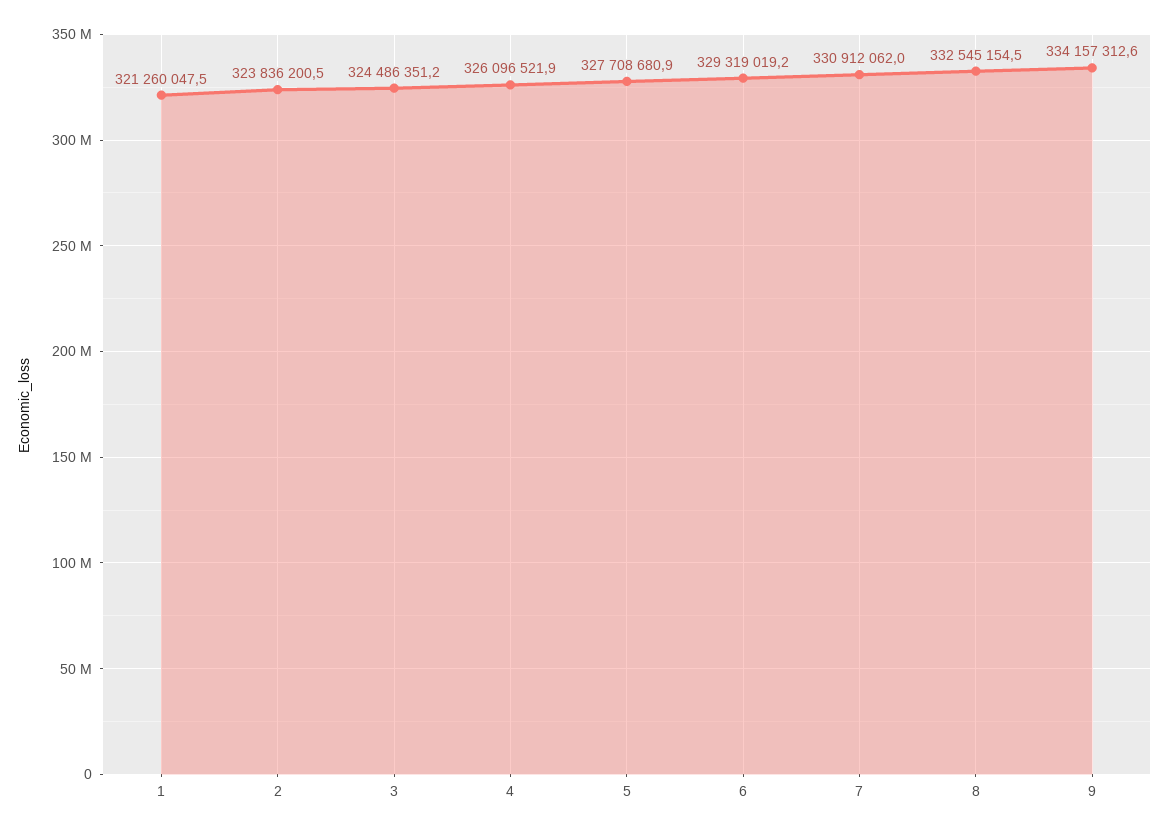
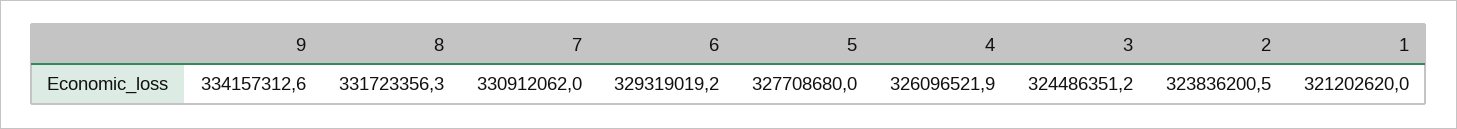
  {
-   "1": 321260047.5,
+   "1": 321202620,
    "2": 323836200.5,
    "3": 324486351.2,
    "4": 326096521.9,
-   "5": 327708680.9,
+   "5": 327708680,
    "6": 329319019.2,
    "7": 330912062,
-   "8": 332545154.5,
+   "8": 331723356.3,
    "9": 334157312.6
  }

